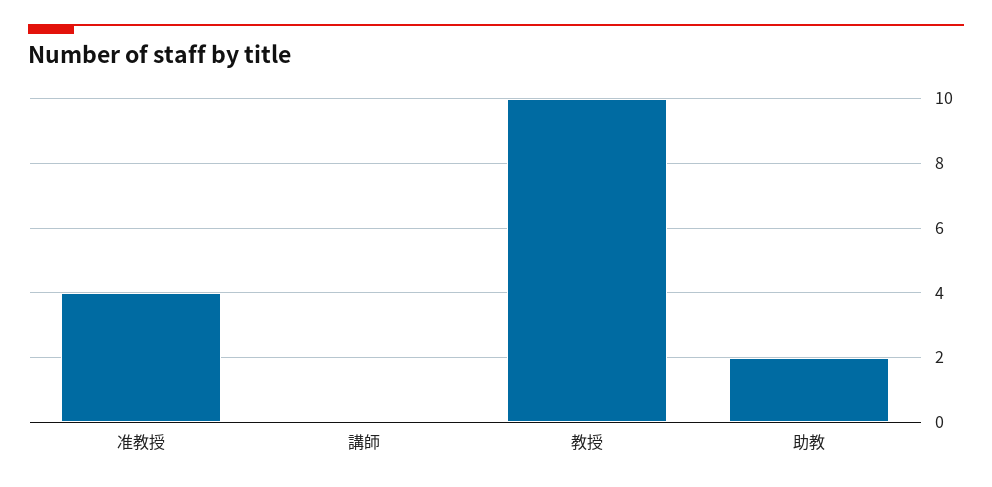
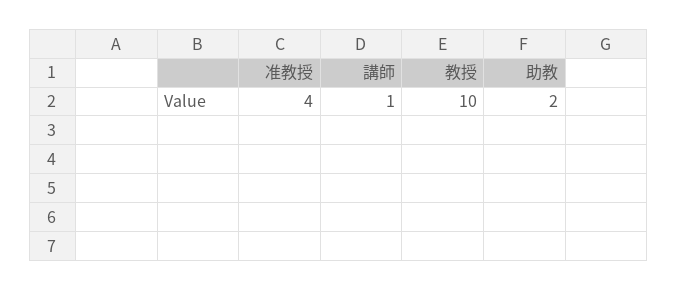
  {
    "准教授": 4,
-   "講師": 0,
+   "講師": 1,
    "教授": 10,
    "助教": 2
  }

